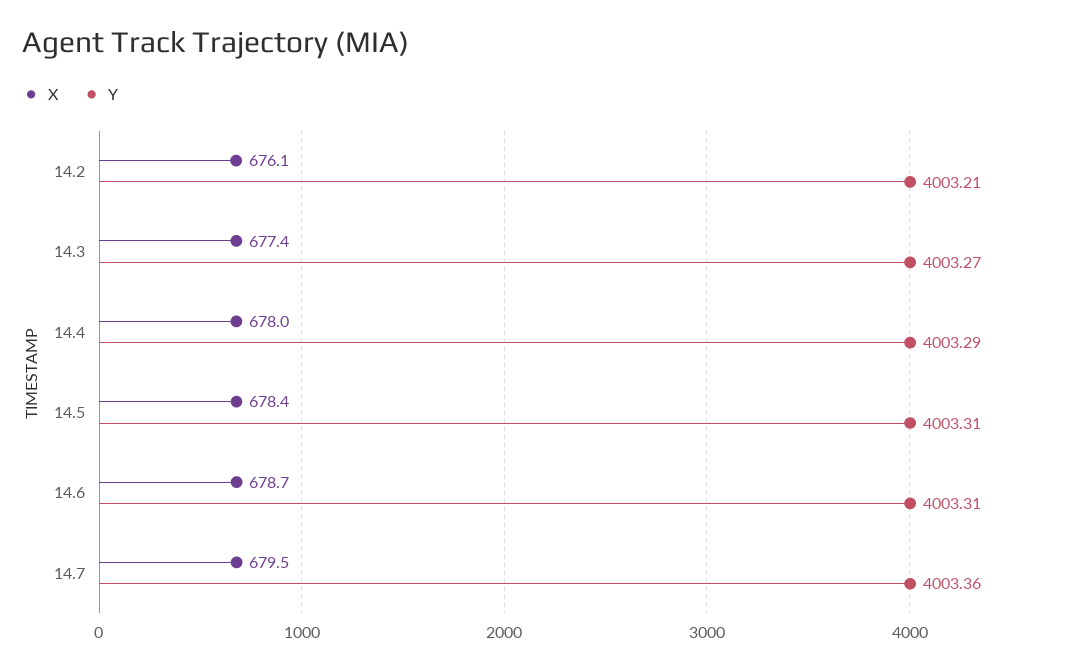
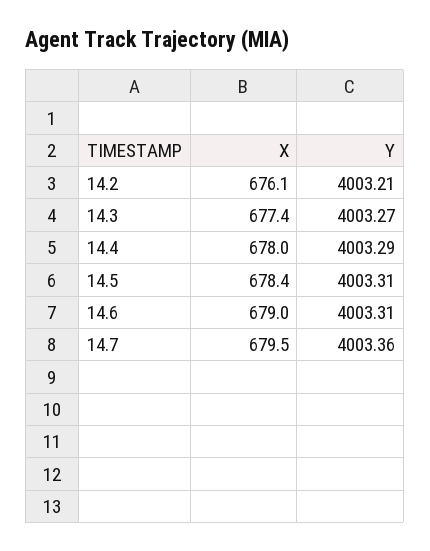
  {
    "X": {
      "14.2": 676.1,
      "14.3": 677.4,
      "14.4": 678,
      "14.5": 678.4,
-     "14.6": 678.7,
+     "14.6": 679,
      "14.7": 679.5
    },
    "Y": {
      "14.2": 4003.21,
      "14.3": 4003.27,
      "14.4": 4003.29,
      "14.5": 4003.31,
      "14.6": 4003.31,
      "14.7": 4003.36
    }
  }

